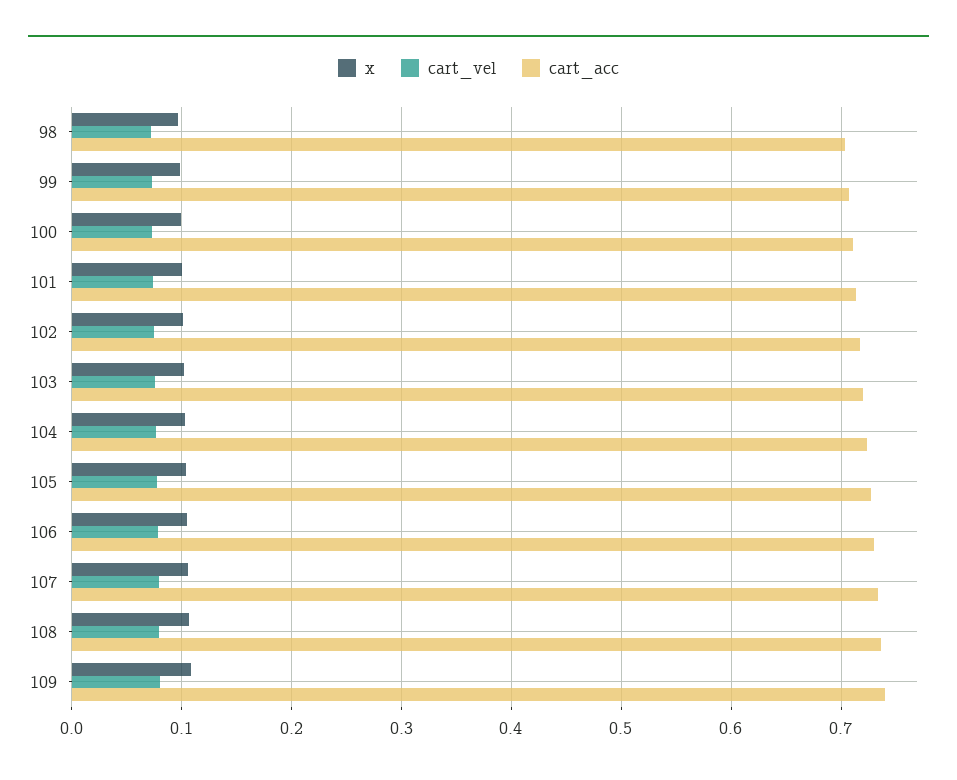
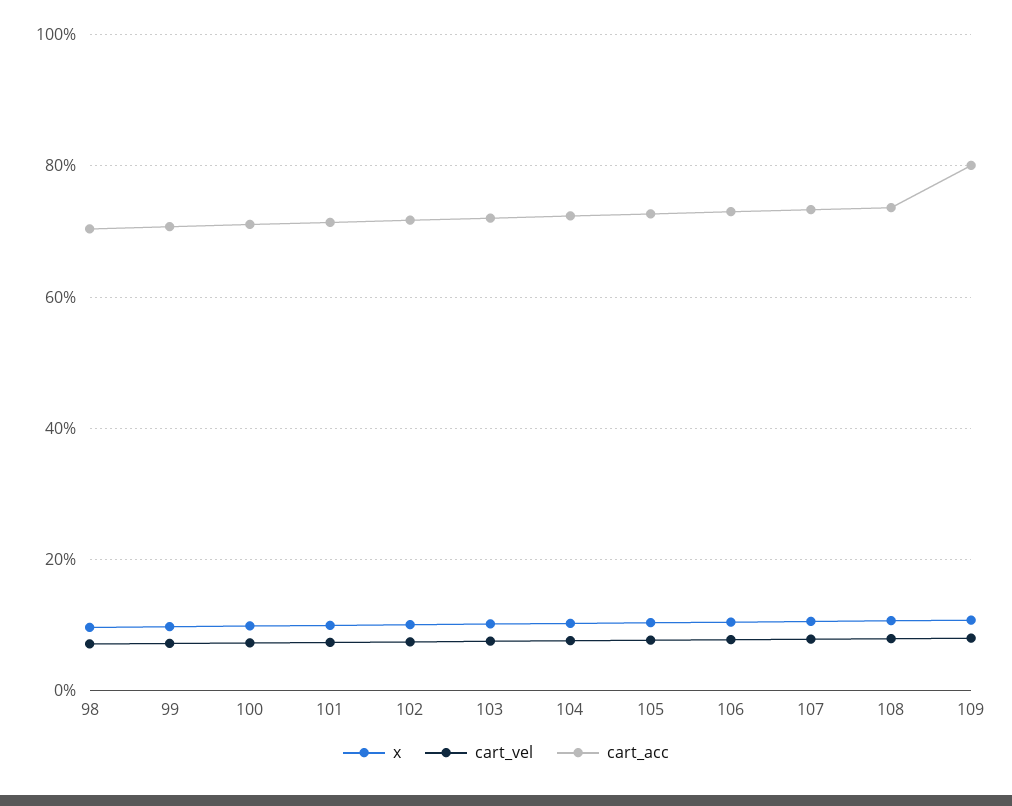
  {
    "x": {
      "98": 0.1,
      "99": 0.1,
      "100": 0.1,
      "101": 0.1,
      "102": 0.1,
      "103": 0.1,
      "104": 0.1,
      "105": 0.1,
      "106": 0.11,
      "107": 0.11,
      "108": 0.11,
      "109": 0.11
    },
    "cart_vel": {
      "98": 0.07,
      "99": 0.07,
      "100": 0.07,
      "101": 0.07,
      "102": 0.07,
      "103": 0.08,
      "104": 0.08,
      "105": 0.08,
      "106": 0.08,
      "107": 0.08,
      "108": 0.08,
      "109": 0.08
    },
    "cart_acc": {
      "98": 0.7,
      "99": 0.71,
      "100": 0.71,
      "101": 0.71,
      "102": 0.72,
      "103": 0.72,
      "104": 0.72,
      "105": 0.73,
      "106": 0.73,
      "107": 0.73,
      "108": 0.74,
-     "109": 0.74
+     "109": 0.8
    }
  }

